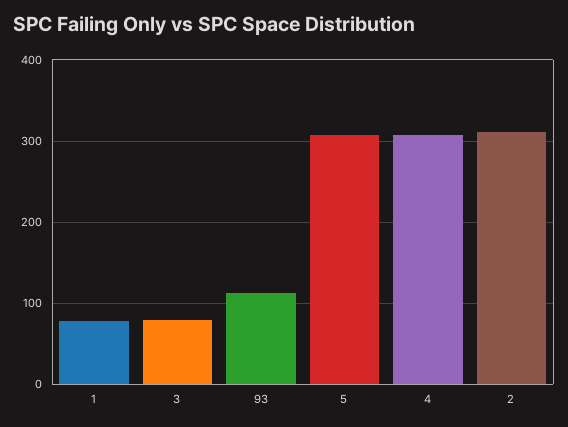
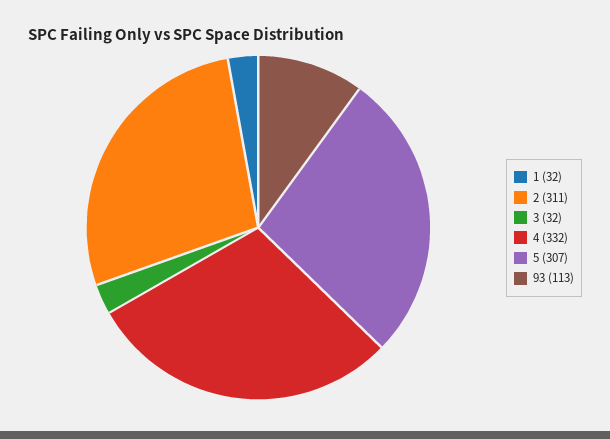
  {
-   "1": 80,
+   "1": 32,
-   "3": 80,
+   "3": 32,
    "93": 113,
    "5": 307,
-   "4": 310,
+   "4": 332,
    "2": 311
  }

